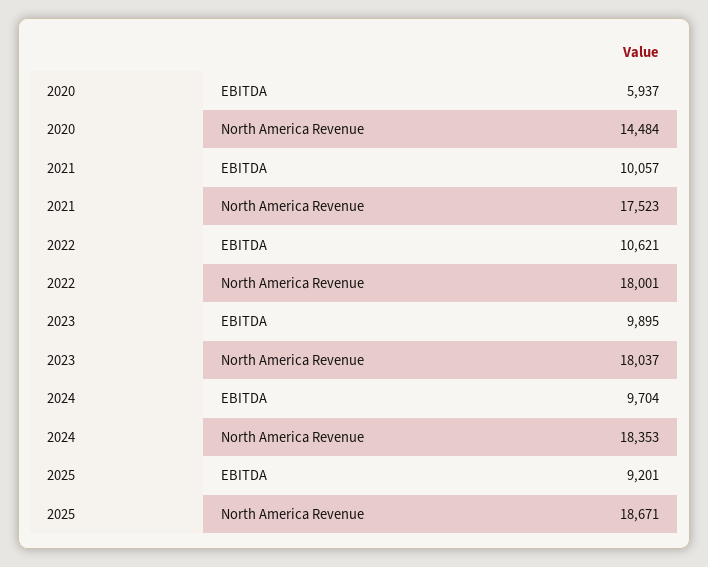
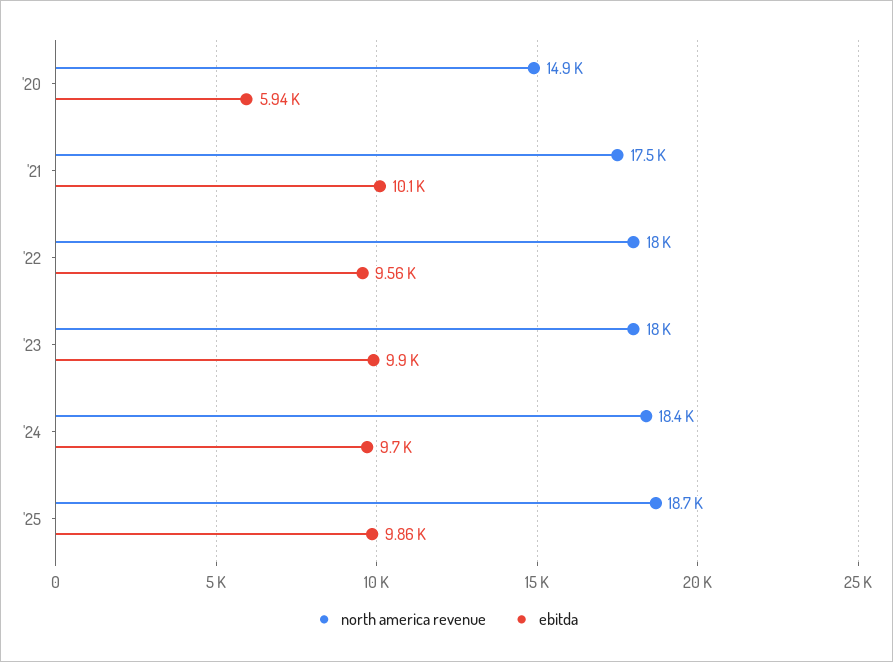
  {
    "EBITDA": {
      "2020": 5937,
      "2021": 10057,
-     "2022": 10621,
+     "2022": 9560,
      "2023": 9895,
      "2024": 9704,
-     "2025": 9201
+     "2025": 9860
    },
    "North America Revenue": {
-     "2020": 14484,
+     "2020": 14900,
      "2021": 17523,
      "2022": 18001,
      "2023": 18037,
      "2024": 18353,
      "2025": 18671
    }
  }

